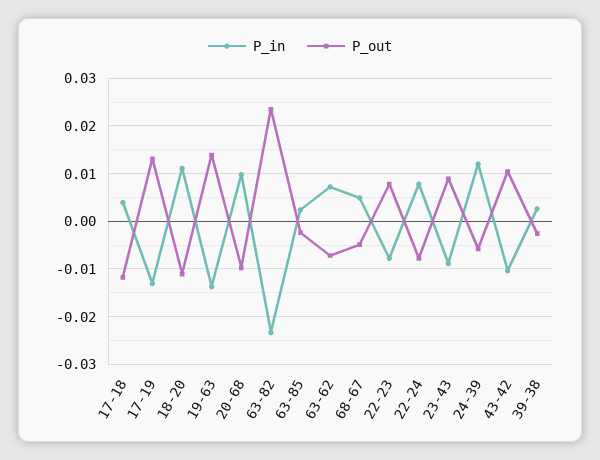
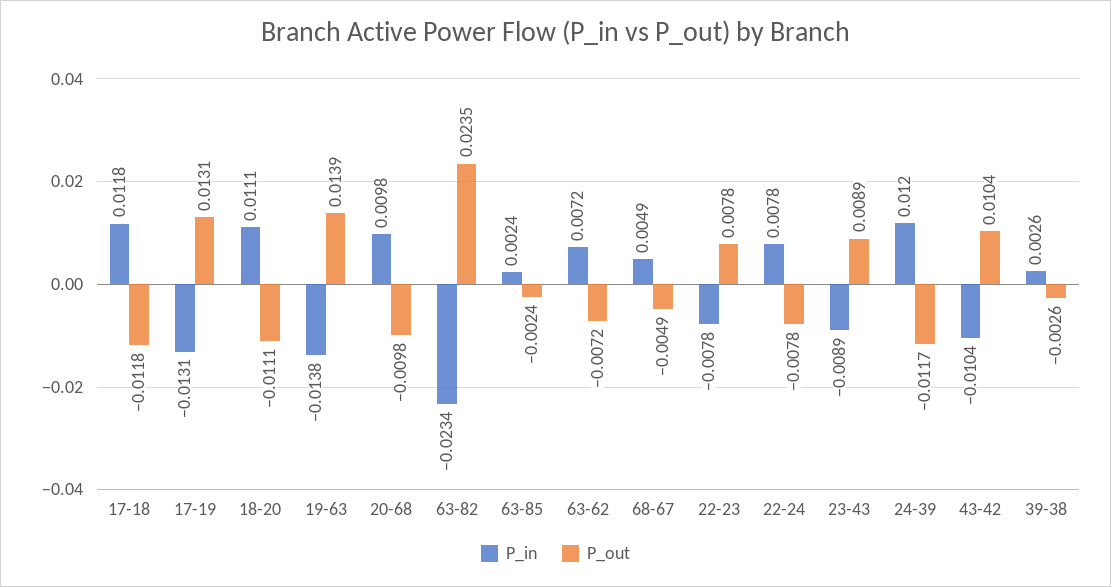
  {
    "P_in": {
-     "17-18": 0.004,
+     "17-18": 0.0118,
      "17-19": -0.0131,
      "18-20": 0.0111,
      "19-63": -0.0138,
      "20-68": 0.0098,
      "63-82": -0.0234,
      "63-85": 0.0024,
      "63-62": 0.0072,
      "68-67": 0.0049,
      "22-23": -0.0078,
      "22-24": 0.0078,
      "23-43": -0.0089,
      "24-39": 0.012,
      "43-42": -0.0104,
      "39-38": 0.0026
    },
    "P_out": {
      "17-18": -0.0118,
      "17-19": 0.0131,
      "18-20": -0.0111,
      "19-63": 0.0139,
      "20-68": -0.0098,
      "63-82": 0.0235,
      "63-85": -0.0024,
      "63-62": -0.0072,
      "68-67": -0.0049,
      "22-23": 0.0078,
      "22-24": -0.0078,
      "23-43": 0.0089,
-     "24-39": -0.006,
+     "24-39": -0.0117,
      "43-42": 0.0104,
      "39-38": -0.0026
    }
  }

